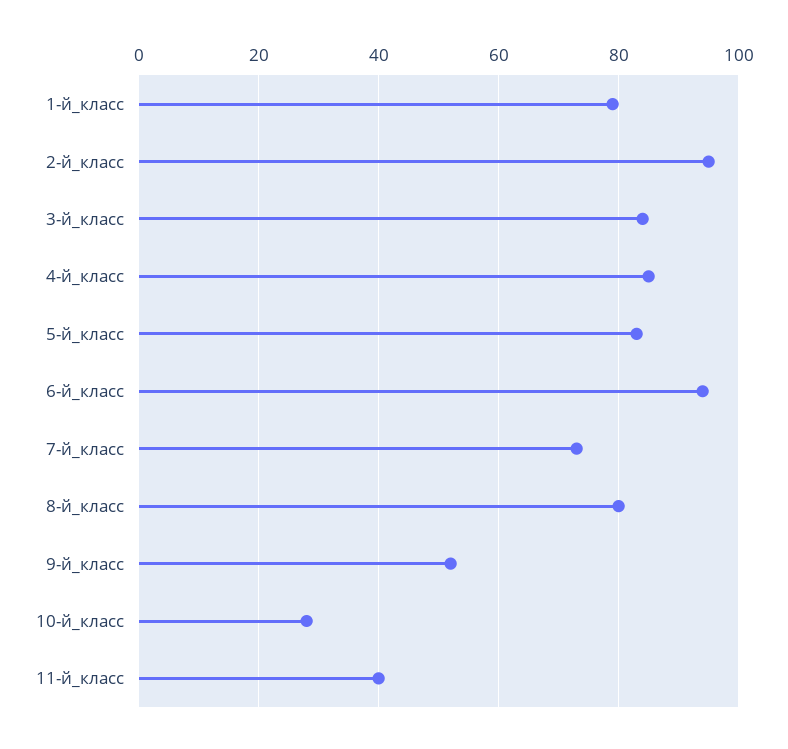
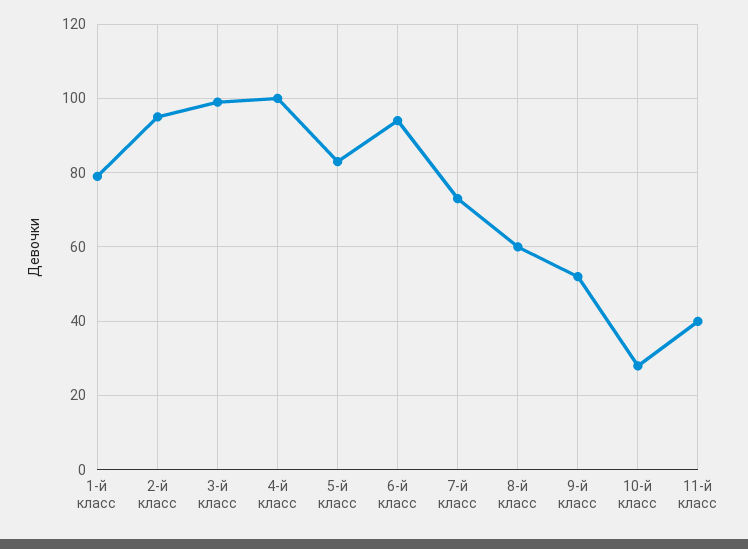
  {
    "1-й_класс": 80,
    "2-й_класс": 95,
-   "3-й_класс": 85,
+   "3-й_класс": 100,
-   "4-й_класс": 85,
+   "4-й_класс": 100,
    "5-й_класс": 85,
    "6-й_класс": 95,
    "7-й_класс": 75,
-   "8-й_класс": 80,
+   "8-й_класс": 60,
    "9-й_класс": 50,
    "10-й_класс": 30,
    "11-й_класс": 40
  }

